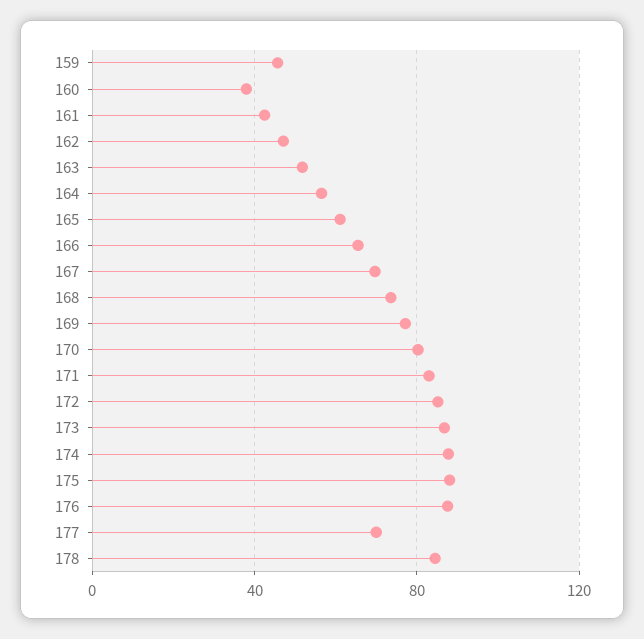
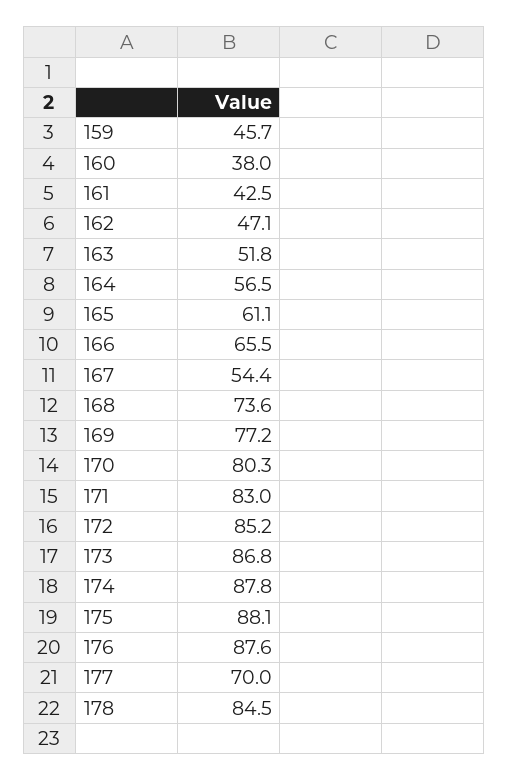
  {
    "159": 45.7,
    "160": 38,
    "161": 42.5,
    "162": 47.1,
    "163": 51.8,
    "164": 56.5,
    "165": 61.1,
    "166": 65.5,
-   "167": 70,
+   "167": 54.4,
    "168": 73.6,
    "169": 77.2,
    "170": 80.3,
    "171": 83,
    "172": 85.2,
    "173": 86.8,
    "174": 87.8,
    "175": 88.1,
    "176": 87.6,
    "177": 70,
    "178": 84.5
  }

